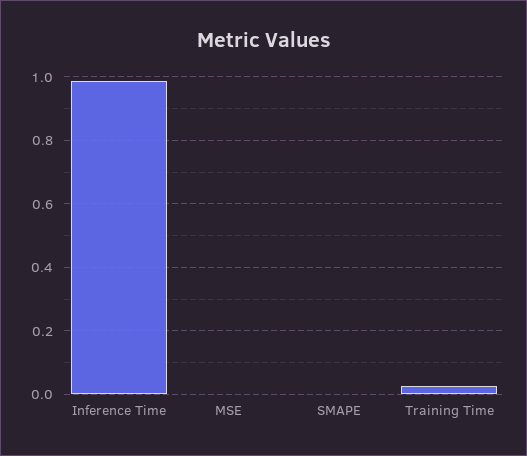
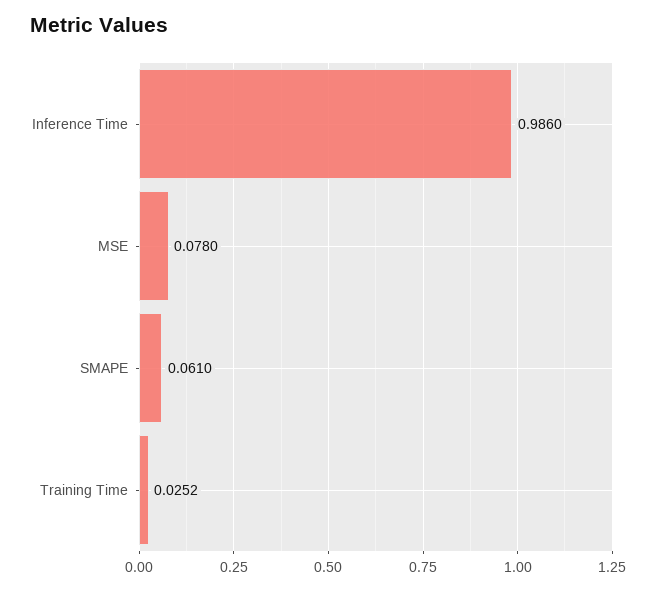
  {
    "Inference Time": 0.986,
-   "MSE": 0,
+   "MSE": 0.078,
-   "SMAPE": 0,
+   "SMAPE": 0.061,
    "Training Time": 0.0252
  }

